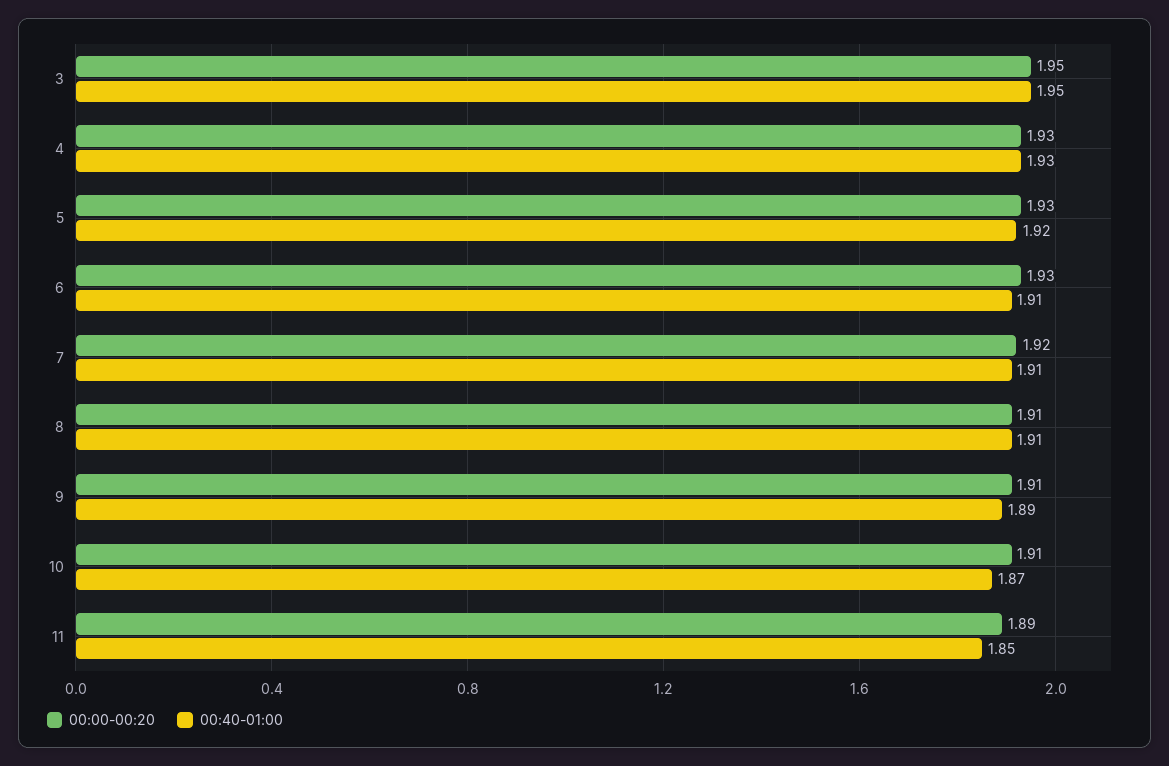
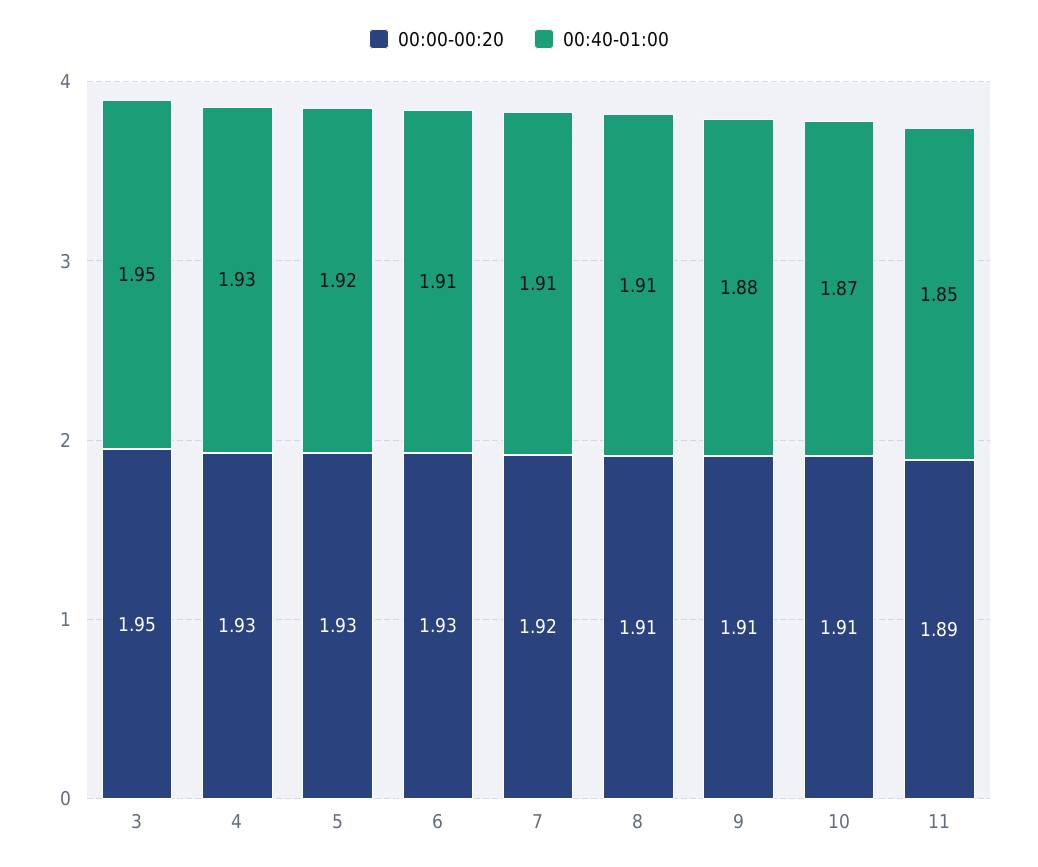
  {
    "00:00-00:20": {
      "3": 1.95,
      "4": 1.93,
      "5": 1.93,
      "6": 1.93,
      "7": 1.92,
      "8": 1.91,
      "9": 1.91,
      "10": 1.91,
      "11": 1.89
    },
    "00:40-01:00": {
      "3": 1.95,
      "4": 1.93,
      "5": 1.92,
      "6": 1.91,
      "7": 1.91,
      "8": 1.91,
-     "9": 1.89,
+     "9": 1.88,
      "10": 1.87,
      "11": 1.85
    }
  }

